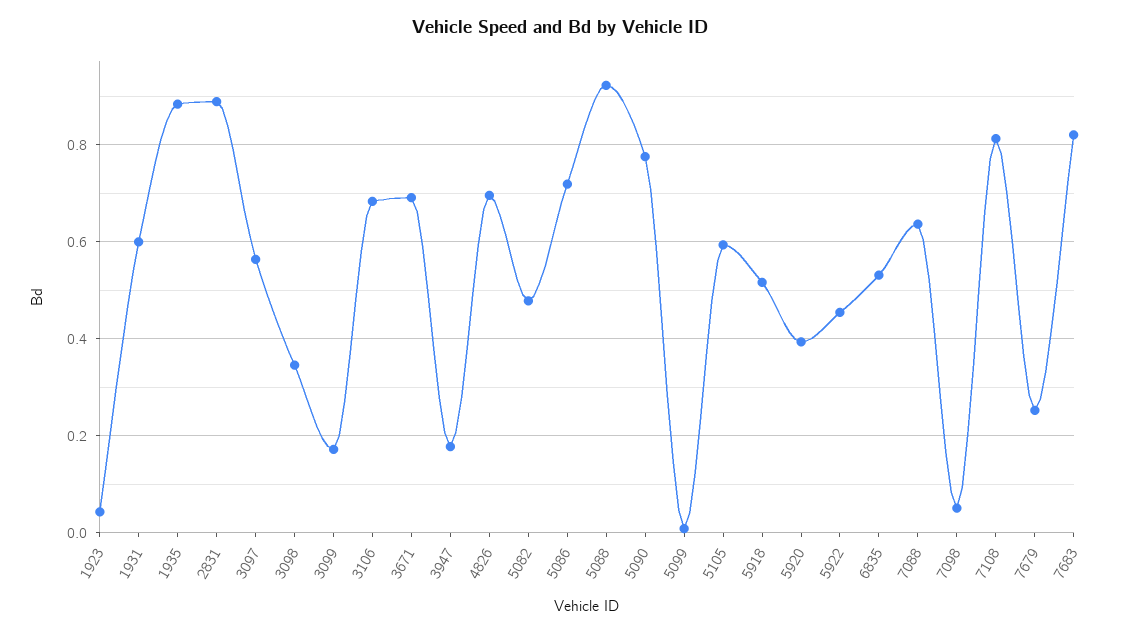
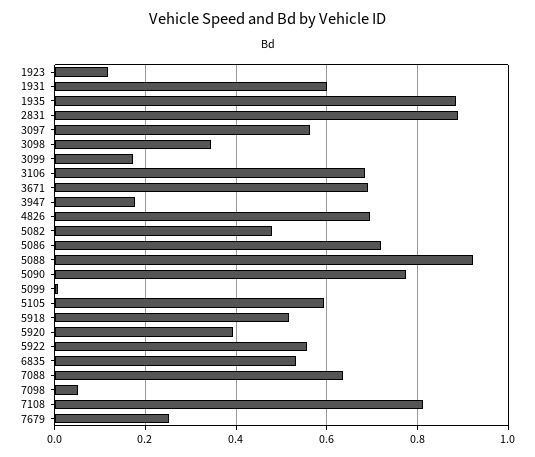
  {
-   "1923": 0.04,
+   "1923": 0.12,
    "1931": 0.6,
    "1935": 0.88,
    "2831": 0.88,
    "3097": 0.56,
    "3098": 0.34,
    "3099": 0.18,
    "3106": 0.68,
    "3671": 0.7,
    "3947": 0.18,
    "4826": 0.7,
    "5082": 0.48,
    "5086": 0.72,
    "5088": 0.92,
    "5090": 0.78,
    "5099": 0,
    "5105": 0.6,
    "5918": 0.52,
    "5920": 0.4,
-   "5922": 0.46,
+   "5922": 0.56,
    "6835": 0.54,
    "7088": 0.64,
    "7098": 0.06,
    "7108": 0.82,
-   "7679": 0.26,
+   "7679": 0.26
-   "7683": 0.82
  }

